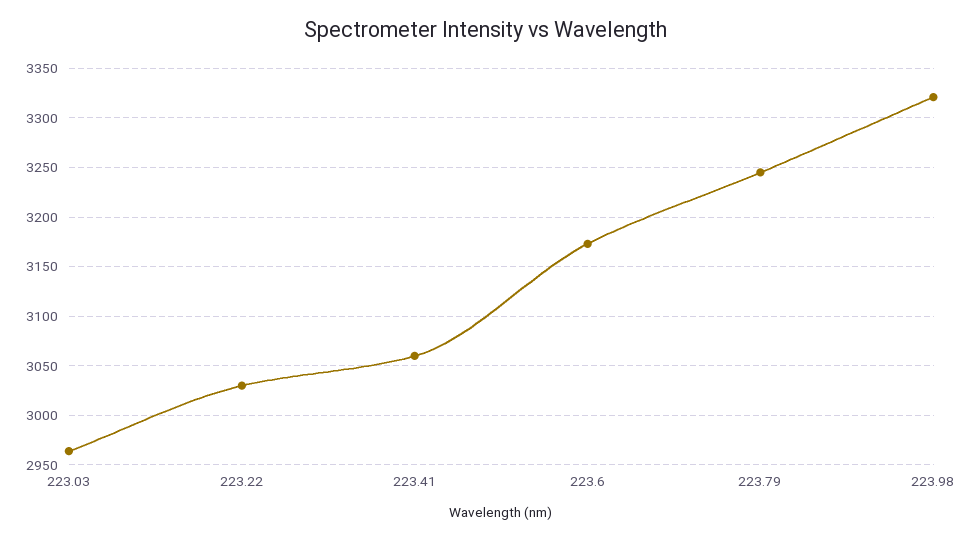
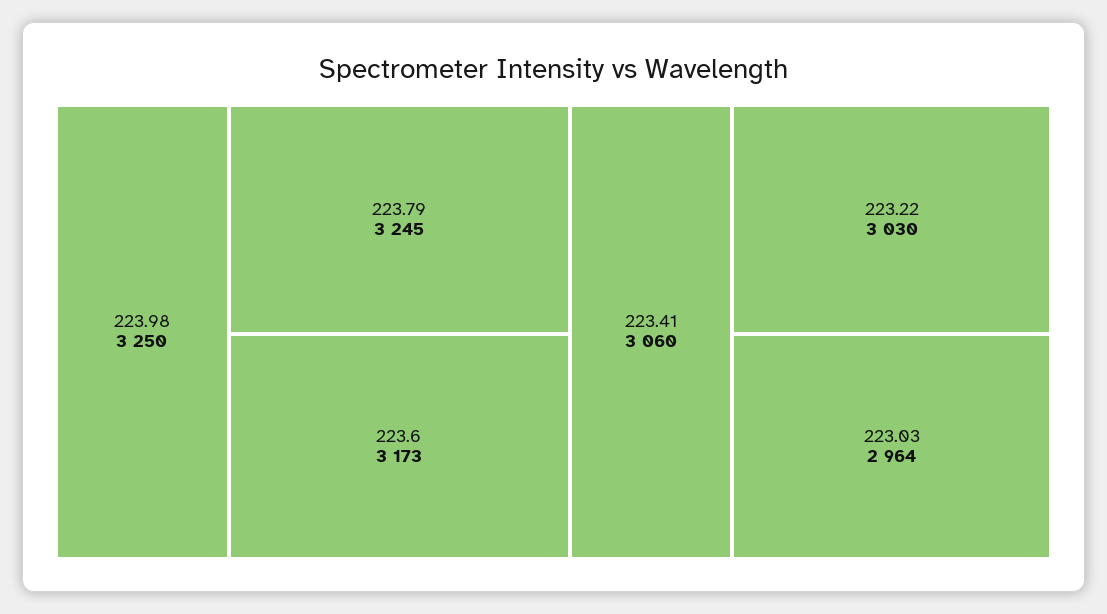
  {
    "223.03": 2964,
    "223.22": 3030,
    "223.41": 3060,
    "223.6": 3173,
    "223.79": 3245,
-   "223.98": 3320
+   "223.98": 3250
  }

